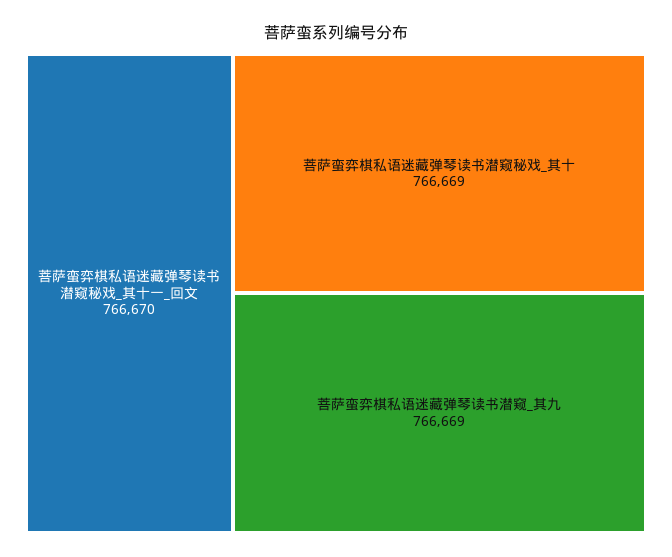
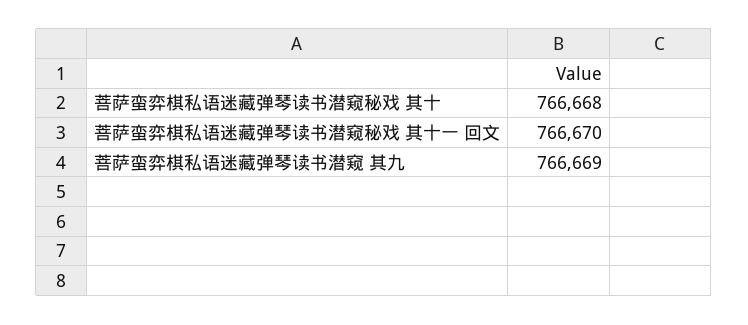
  {
    "菩萨蛮弈棋私语迷藏弹琴读书潜窥秘戏_其十一_回文": 766670,
-   "菩萨蛮弈棋私语迷藏弹琴读书潜窥秘戏_其十": 766669,
+   "菩萨蛮弈棋私语迷藏弹琴读书潜窥秘戏_其十": 766668,
    "菩萨蛮弈棋私语迷藏弹琴读书潜窥_其九": 766669
  }

